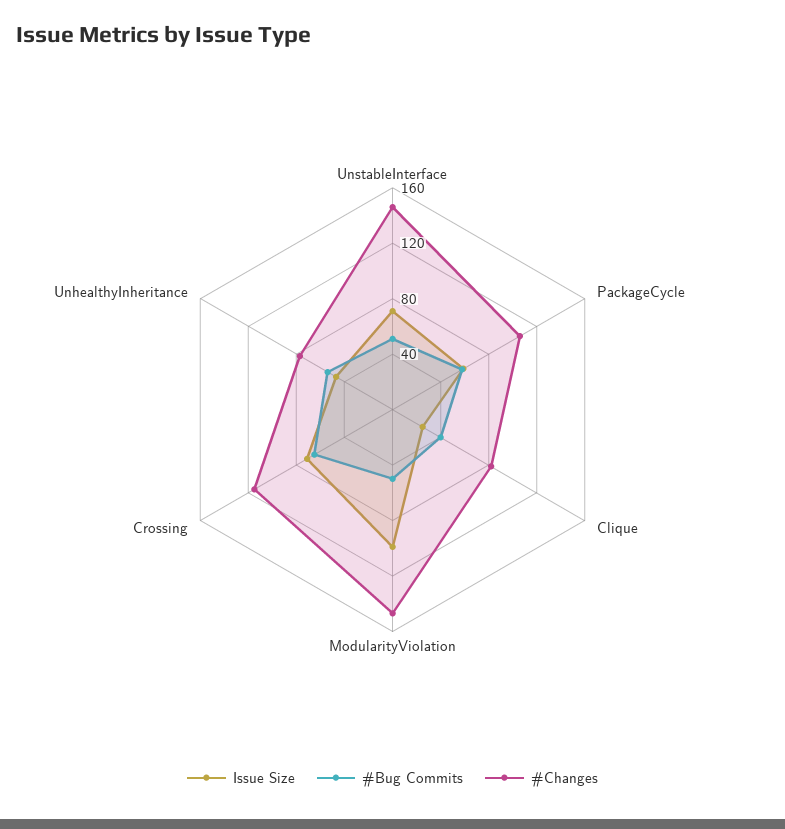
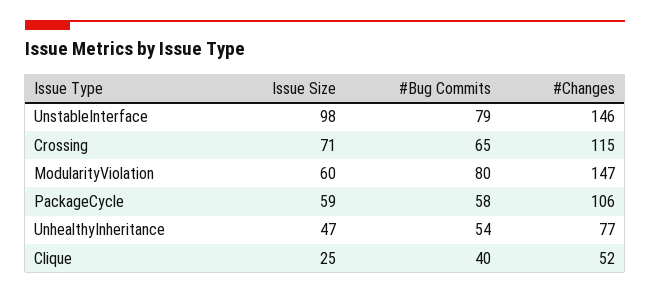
  {
    "Issue Size": {
-     "UnstableInterface": 70,
+     "UnstableInterface": 98,
      "PackageCycle": 59,
      "Clique": 25,
-     "ModularityViolation": 100,
+     "ModularityViolation": 60,
      "Crossing": 71,
      "UnhealthyInheritance": 47
    },
    "#Bug Commits": {
-     "UnstableInterface": 50,
+     "UnstableInterface": 79,
      "PackageCycle": 58,
      "Clique": 40,
-     "ModularityViolation": 50,
+     "ModularityViolation": 80,
      "Crossing": 65,
      "UnhealthyInheritance": 54
    },
    "#Changes": {
      "UnstableInterface": 146,
      "PackageCycle": 106,
-     "Clique": 80,
+     "Clique": 52,
      "ModularityViolation": 147,
      "Crossing": 115,
      "UnhealthyInheritance": 77
    }
  }

